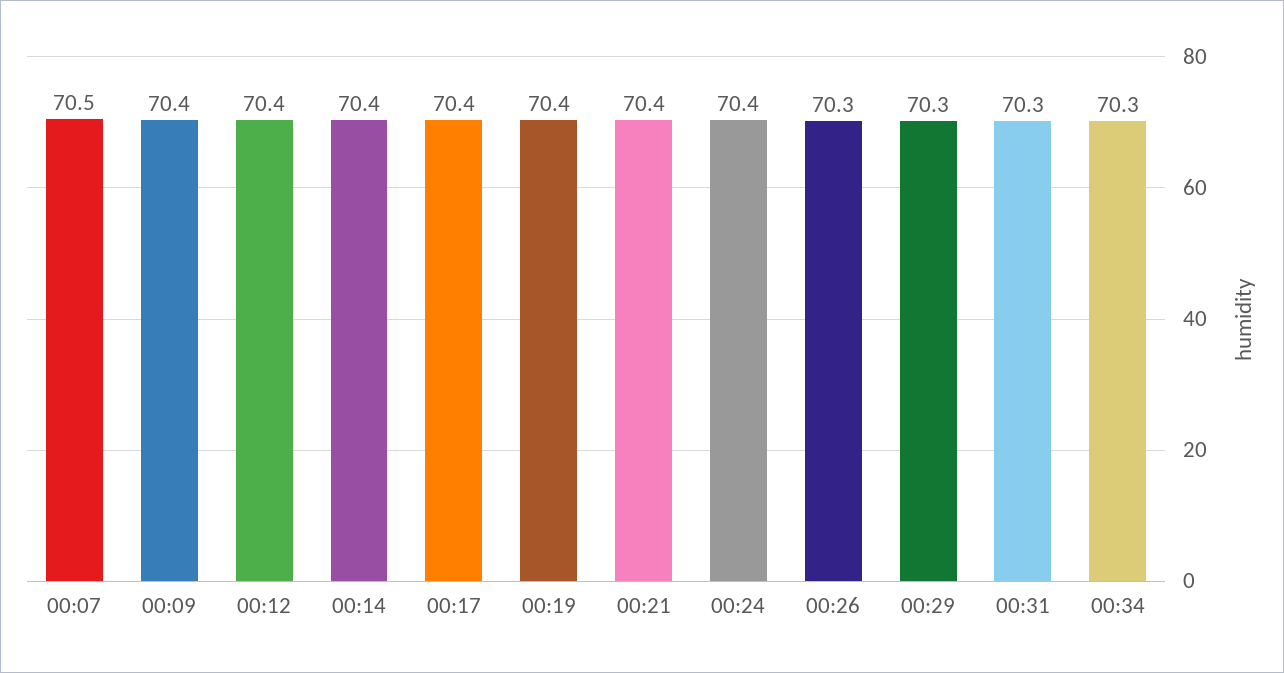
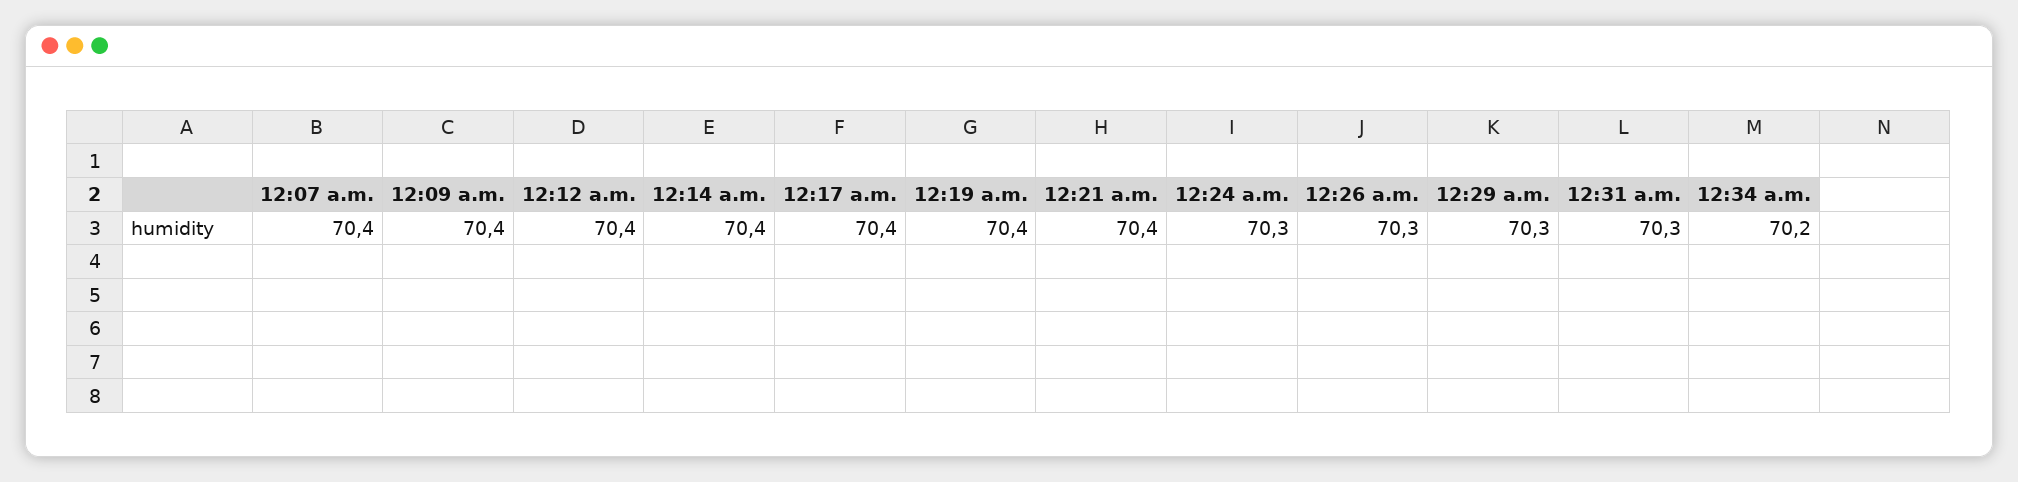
  {
-   "00:07": 70.5,
+   "00:07": 70.4,
    "00:09": 70.4,
    "00:12": 70.4,
    "00:14": 70.4,
    "00:17": 70.4,
    "00:19": 70.4,
    "00:21": 70.4,
-   "00:24": 70.4,
+   "00:24": 70.3,
    "00:26": 70.3,
    "00:29": 70.3,
    "00:31": 70.3,
-   "00:34": 70.3
+   "00:34": 70.2
  }

